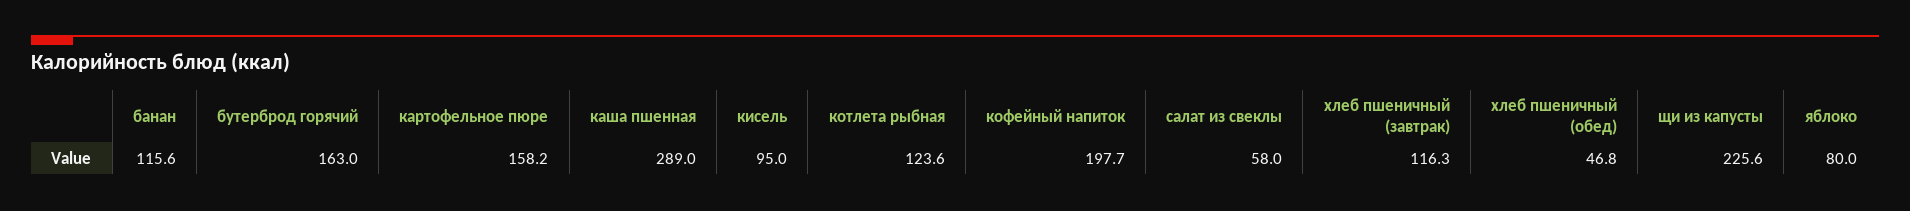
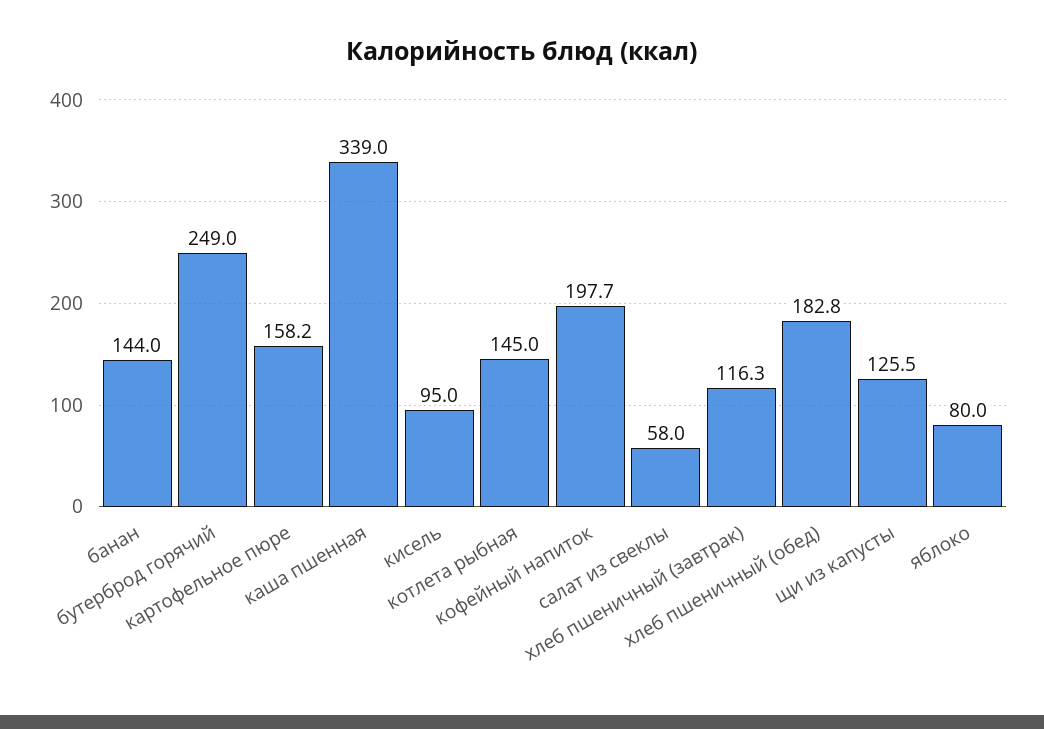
  {
-   "банан": 115.6,
+   "банан": 144,
-   "бутерброд горячий": 163,
+   "бутерброд горячий": 249,
    "картофельное пюре": 158.2,
-   "каша пшенная": 289,
+   "каша пшенная": 339,
    "кисель": 95,
-   "котлета рыбная": 123.6,
+   "котлета рыбная": 145,
    "кофейный напиток": 197.7,
    "салат из свеклы": 58,
    "хлеб пшеничный (завтрак)": 116.3,
-   "хлеб пшеничный (обед)": 46.8,
+   "хлеб пшеничный (обед)": 182.8,
-   "щи из капусты": 225.6,
+   "щи из капусты": 125.5,
    "яблоко": 80
  }

